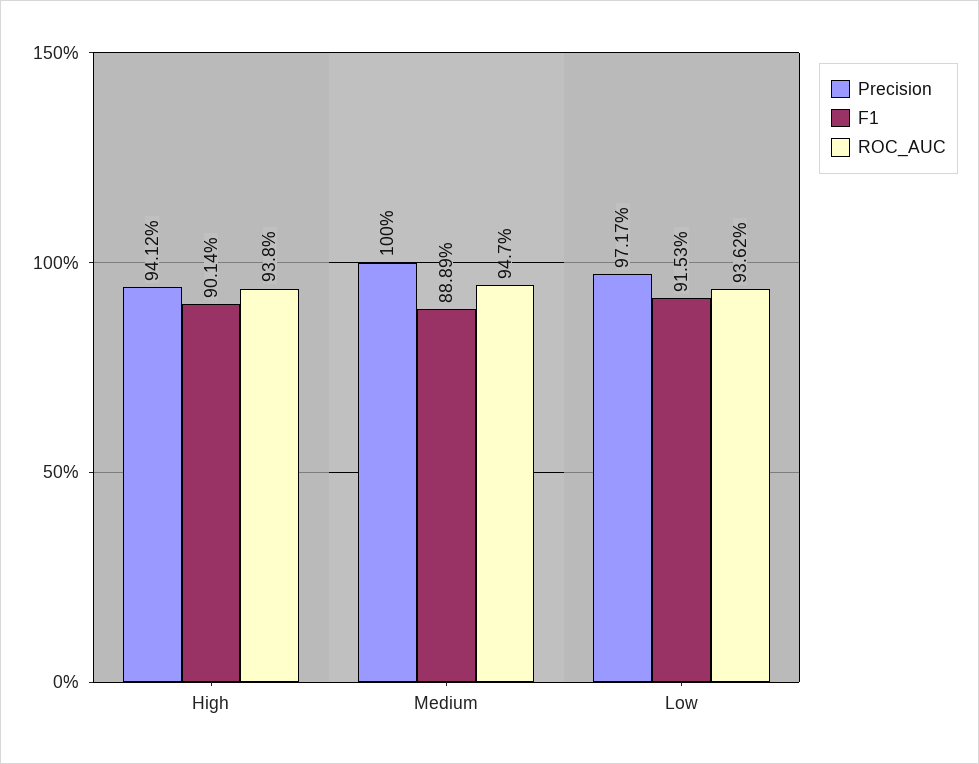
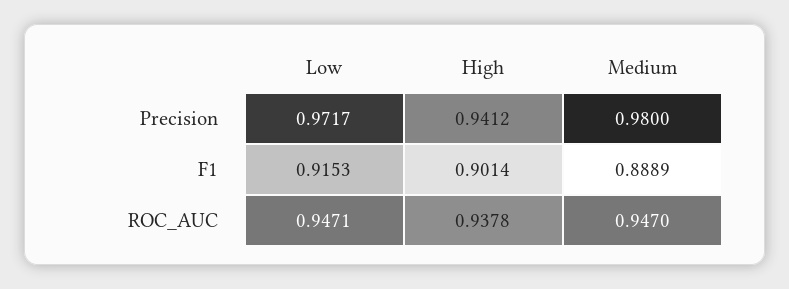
  {
    "Precision": {
      "High": 0.9412,
-     "Medium": 1,
+     "Medium": 0.98,
      "Low": 0.9717
    },
    "F1": {
      "High": 0.9014,
      "Medium": 0.8889,
      "Low": 0.9153
    },
    "ROC_AUC": {
-     "High": 0.938,
+     "High": 0.9378,
      "Medium": 0.947,
-     "Low": 0.9362
+     "Low": 0.9471
    }
  }

